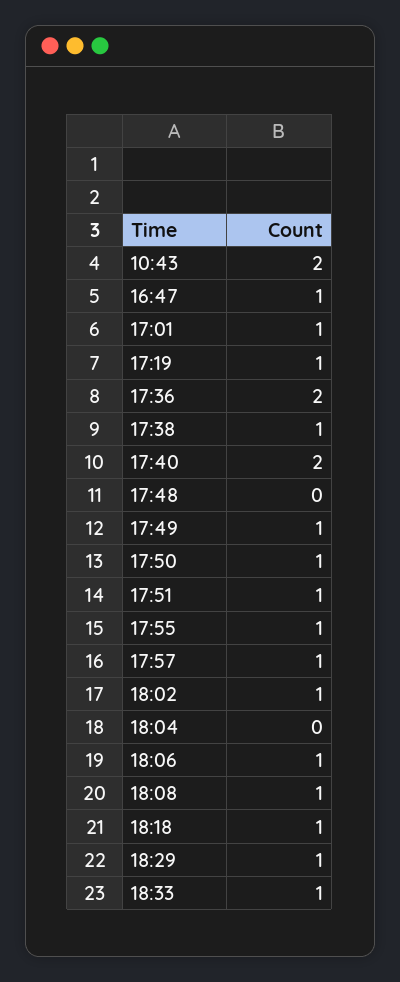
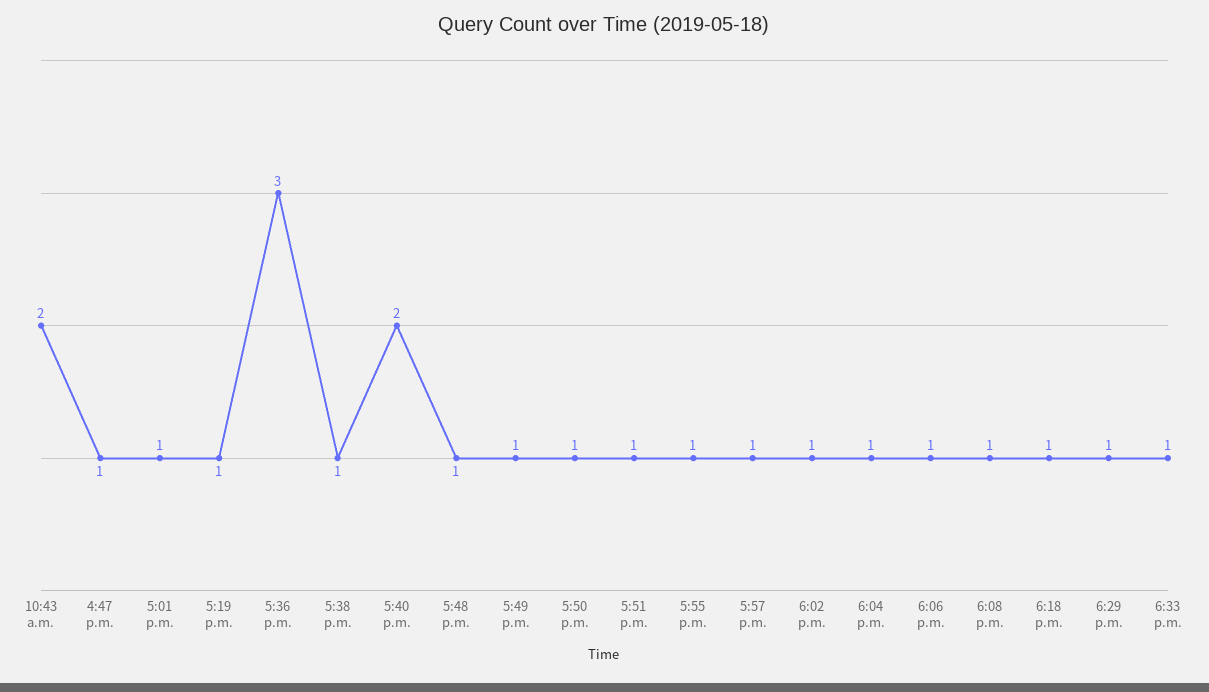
  {
    "10:43": 2,
    "16:47": 1,
    "17:01": 1,
    "17:19": 1,
-   "17:36": 2,
+   "17:36": 3,
    "17:38": 1,
    "17:40": 2,
-   "17:48": 0,
+   "17:48": 1,
    "17:49": 1,
    "17:50": 1,
    "17:51": 1,
    "17:55": 1,
    "17:57": 1,
    "18:02": 1,
-   "18:04": 0,
+   "18:04": 1,
    "18:06": 1,
    "18:08": 1,
    "18:18": 1,
    "18:29": 1,
    "18:33": 1
  }

